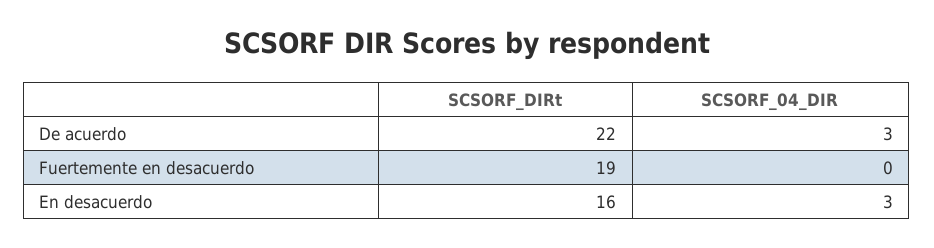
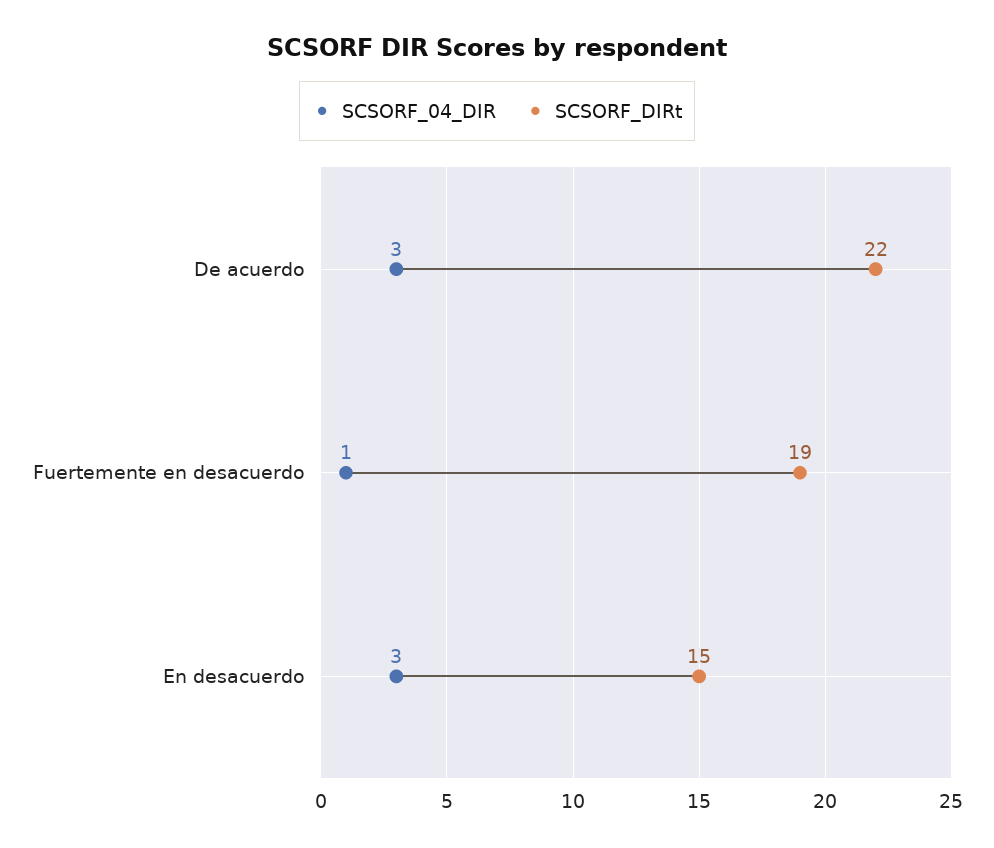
  {
    "SCSORF_DIRt": {
      "De acuerdo": 22,
      "Fuertemente en desacuerdo": 19,
-     "En desacuerdo": 16
+     "En desacuerdo": 15
    },
    "SCSORF_04_DIR": {
      "De acuerdo": 3,
-     "Fuertemente en desacuerdo": 0,
+     "Fuertemente en desacuerdo": 1,
      "En desacuerdo": 3
    }
  }

